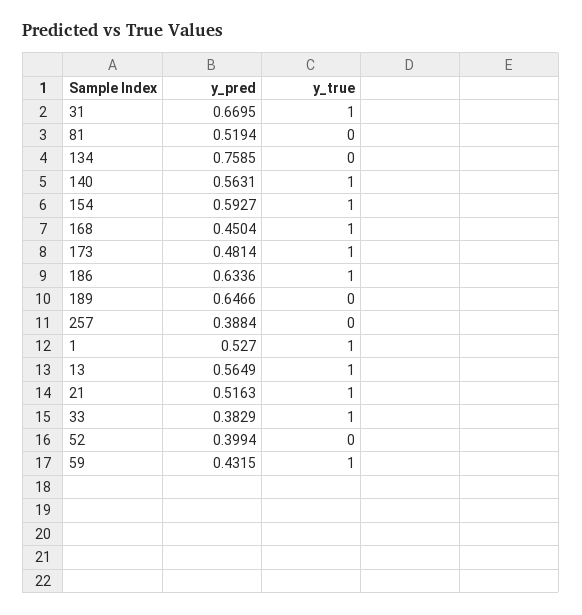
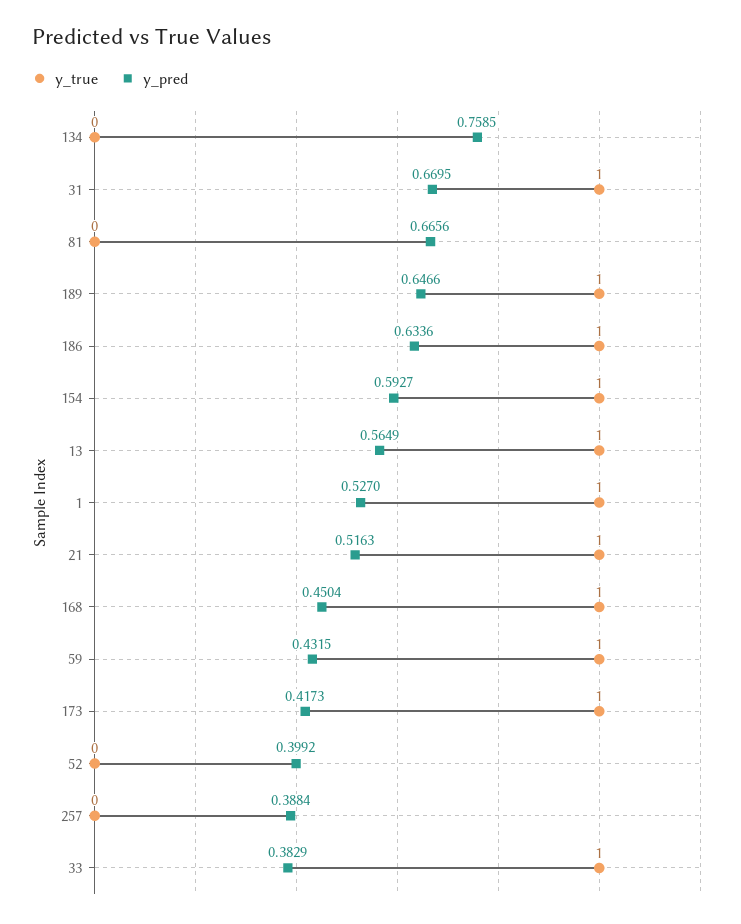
  {
    "y_pred": {
      "31": 0.6695,
-     "81": 0.5194,
+     "81": 0.6656,
      "134": 0.7585,
-     "140": 0.5631,
      "154": 0.5927,
      "168": 0.4504,
-     "173": 0.4814,
+     "173": 0.4173,
      "186": 0.6336,
      "189": 0.6466,
      "257": 0.3884,
      "1": 0.527,
      "13": 0.5649,
      "21": 0.5163,
      "33": 0.3829,
-     "52": 0.3994,
+     "52": 0.3992,
      "59": 0.4315
    },
    "y_true": {
      "31": 1,
      "81": 0,
      "134": 0,
-     "140": 1,
      "154": 1,
      "168": 1,
      "173": 1,
      "186": 1,
-     "189": 0,
+     "189": 1,
      "257": 0,
      "1": 1,
      "13": 1,
      "21": 1,
      "33": 1,
      "52": 0,
      "59": 1
    }
  }

